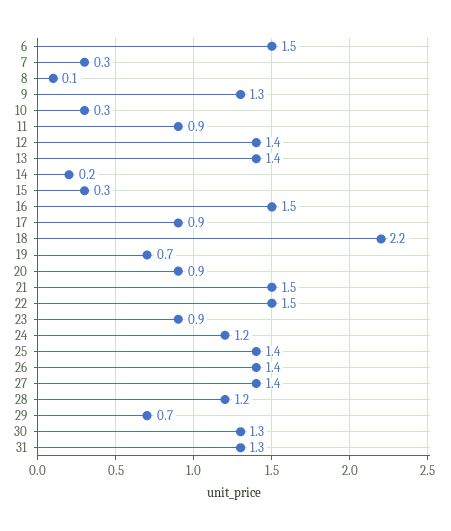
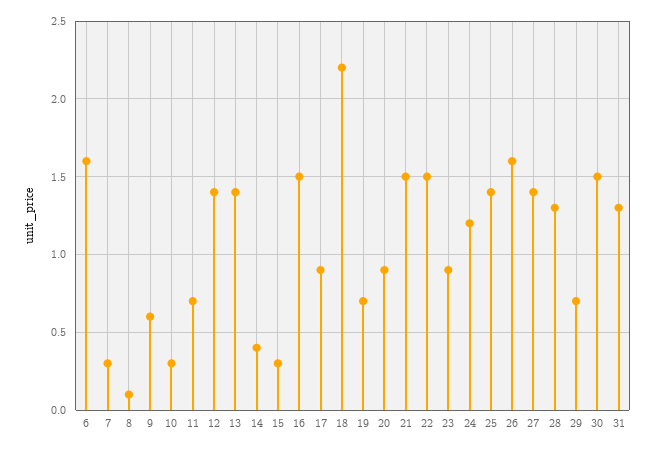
  {
-   "6": 1.5,
+   "6": 1.6,
    "7": 0.3,
    "8": 0.1,
-   "9": 1.3,
+   "9": 0.6,
    "10": 0.3,
-   "11": 0.9,
+   "11": 0.7,
    "12": 1.4,
    "13": 1.4,
-   "14": 0.2,
+   "14": 0.4,
    "15": 0.3,
    "16": 1.5,
    "17": 0.9,
    "18": 2.2,
    "19": 0.7,
    "20": 0.9,
    "21": 1.5,
    "22": 1.5,
    "23": 0.9,
    "24": 1.2,
    "25": 1.4,
-   "26": 1.4,
+   "26": 1.6,
    "27": 1.4,
-   "28": 1.2,
+   "28": 1.3,
    "29": 0.7,
-   "30": 1.3,
+   "30": 1.5,
    "31": 1.3
  }

